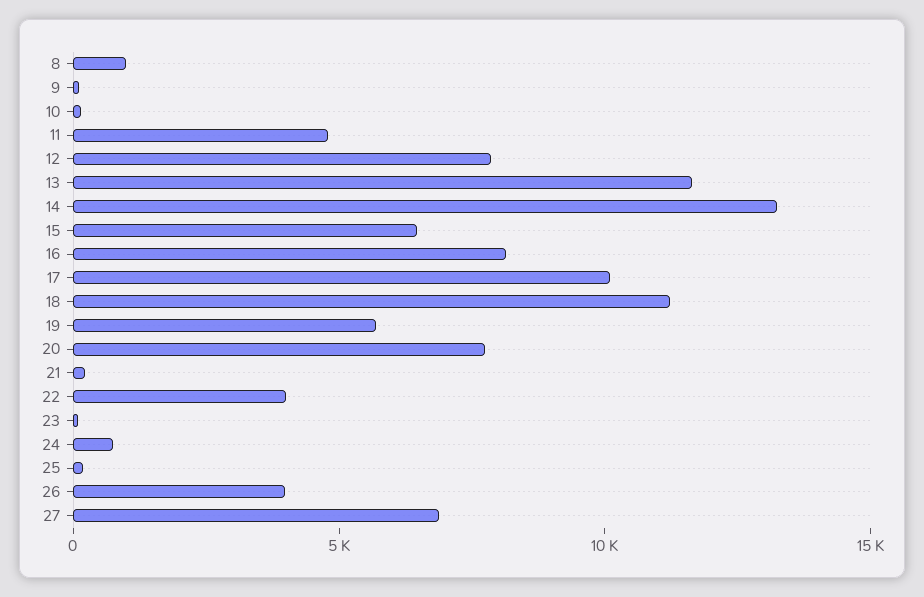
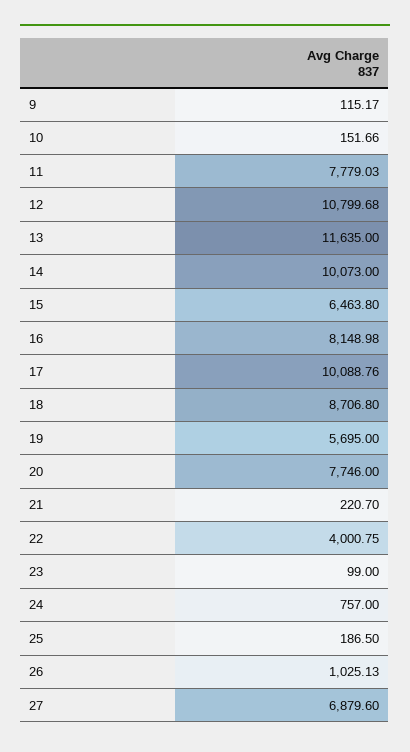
  {
-   "8": 1000,
    "9": 115.17,
    "10": 151.66,
-   "11": 5000,
+   "11": 7779.03,
-   "12": 8000,
+   "12": 10799.68,
    "13": 11635,
-   "14": 13000,
+   "14": 10073,
    "15": 6463.8,
    "16": 8148.98,
    "17": 10088.76,
-   "18": 11000,
+   "18": 8706.8,
    "19": 5695,
    "20": 7746,
    "21": 220.7,
    "22": 4000.75,
    "23": 99,
    "24": 757,
    "25": 186.5,
-   "26": 4000,
+   "26": 1025.13,
    "27": 6879.6
  }

